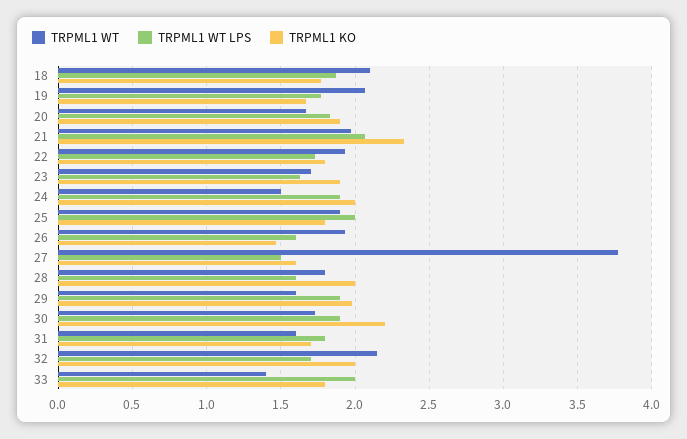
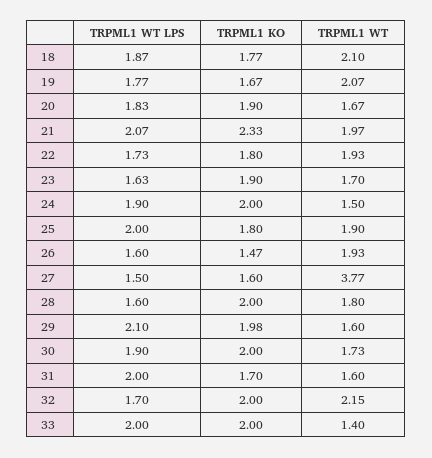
  {
    "TRPML1 WT": {
      "18": 2.1,
      "19": 2.07,
      "20": 1.67,
      "21": 1.97,
      "22": 1.93,
      "23": 1.7,
      "24": 1.5,
      "25": 1.9,
      "26": 1.93,
      "27": 3.77,
      "28": 1.8,
      "29": 1.6,
      "30": 1.73,
      "31": 1.6,
      "32": 2.15,
      "33": 1.4
    },
    "TRPML1 WT LPS": {
      "18": 1.87,
      "19": 1.77,
      "20": 1.83,
      "21": 2.07,
      "22": 1.73,
      "23": 1.63,
      "24": 1.9,
      "25": 2,
      "26": 1.6,
      "27": 1.5,
      "28": 1.6,
-     "29": 1.9,
+     "29": 2.1,
      "30": 1.9,
-     "31": 1.8,
+     "31": 2,
      "32": 1.7,
      "33": 2
    },
    "TRPML1 KO": {
      "18": 1.77,
      "19": 1.67,
      "20": 1.9,
      "21": 2.33,
      "22": 1.8,
      "23": 1.9,
      "24": 2,
      "25": 1.8,
      "26": 1.47,
      "27": 1.6,
      "28": 2,
      "29": 1.98,
-     "30": 2.2,
+     "30": 2,
      "31": 1.7,
      "32": 2,
-     "33": 1.8
+     "33": 2
    }
  }

